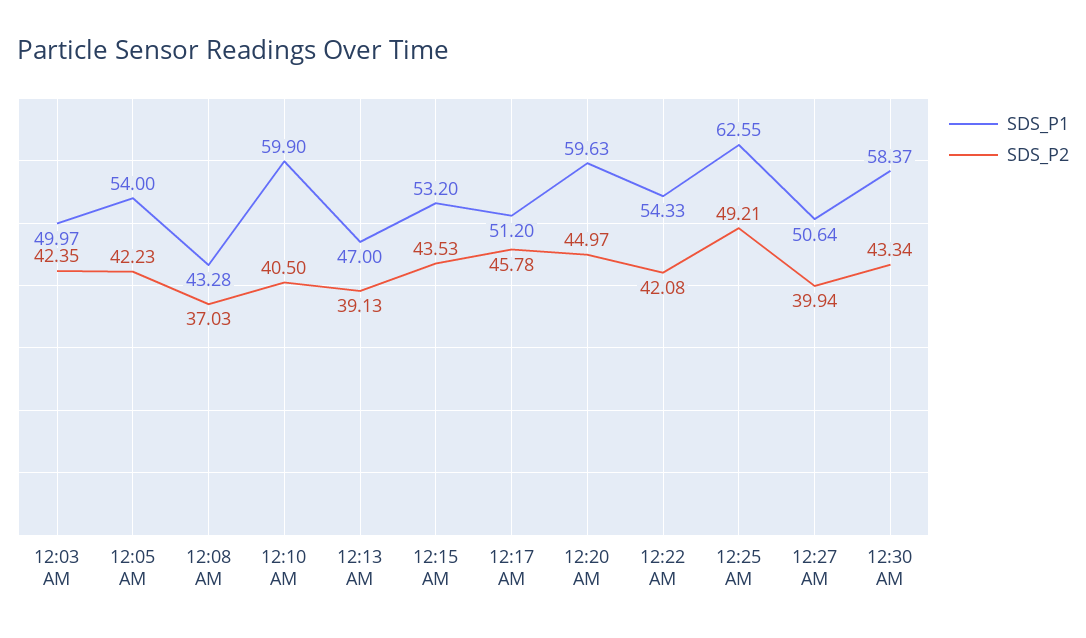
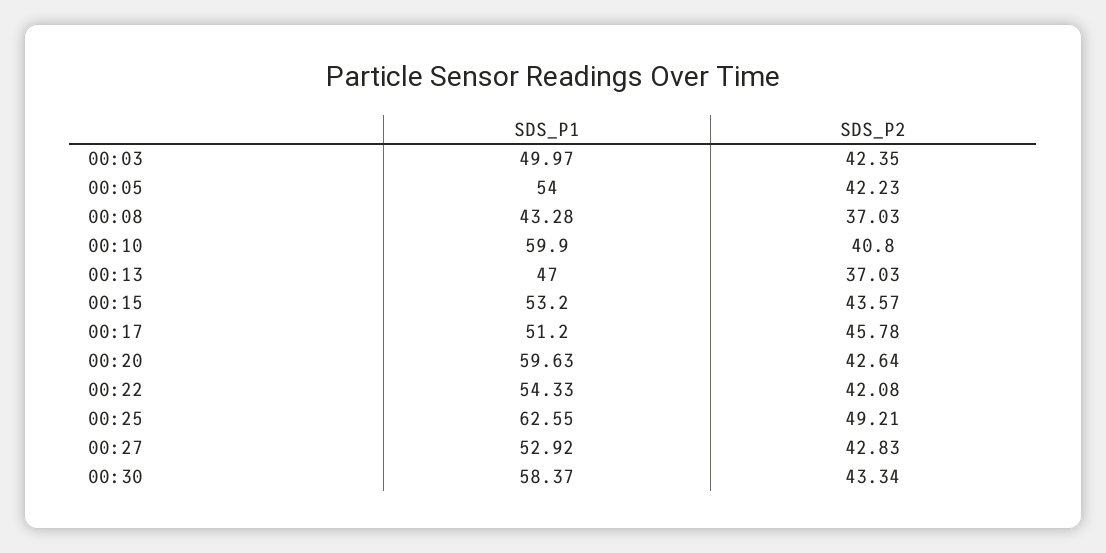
  {
    "SDS_P1": {
      "12:03 AM": 49.97,
      "12:05 AM": 54,
      "12:08 AM": 43.28,
      "12:10 AM": 59.9,
      "12:13 AM": 47,
      "12:15 AM": 53.2,
      "12:17 AM": 51.2,
      "12:20 AM": 59.63,
      "12:22 AM": 54.33,
      "12:25 AM": 62.55,
-     "12:27 AM": 50.64,
+     "12:27 AM": 52.92,
      "12:30 AM": 58.37
    },
    "SDS_P2": {
      "12:03 AM": 42.35,
      "12:05 AM": 42.23,
      "12:08 AM": 37.03,
-     "12:10 AM": 40.5,
+     "12:10 AM": 40.8,
-     "12:13 AM": 39.13,
+     "12:13 AM": 37.03,
-     "12:15 AM": 43.53,
+     "12:15 AM": 43.57,
      "12:17 AM": 45.78,
-     "12:20 AM": 44.97,
+     "12:20 AM": 42.64,
      "12:22 AM": 42.08,
      "12:25 AM": 49.21,
-     "12:27 AM": 39.94,
+     "12:27 AM": 42.83,
      "12:30 AM": 43.34
    }
  }

